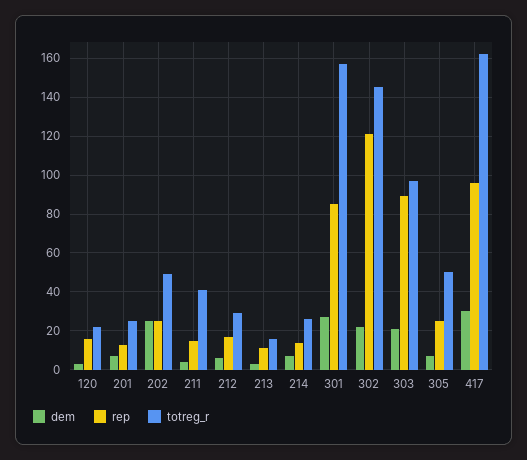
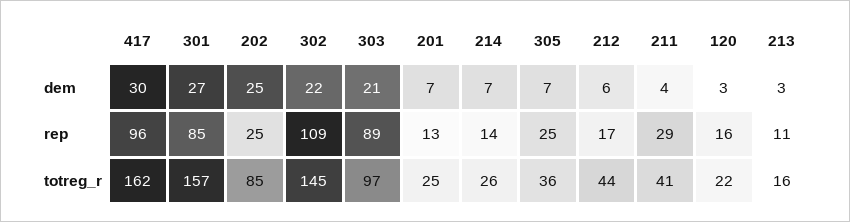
  {
    "dem": {
      "120": 3,
      "201": 7,
      "202": 25,
      "211": 4,
      "212": 6,
      "213": 3,
      "214": 7,
      "301": 27,
      "302": 22,
      "303": 21,
      "305": 7,
      "417": 30
    },
    "rep": {
      "120": 16,
      "201": 13,
      "202": 25,
-     "211": 15,
+     "211": 29,
      "212": 17,
      "213": 11,
      "214": 14,
      "301": 85,
-     "302": 120,
+     "302": 109,
      "303": 89,
      "305": 25,
      "417": 96
    },
    "totreg_r": {
      "120": 22,
      "201": 25,
-     "202": 50,
+     "202": 85,
      "211": 41,
-     "212": 30,
+     "212": 44,
      "213": 16,
      "214": 26,
      "301": 157,
      "302": 145,
      "303": 97,
-     "305": 50,
+     "305": 36,
      "417": 162
    }
  }

